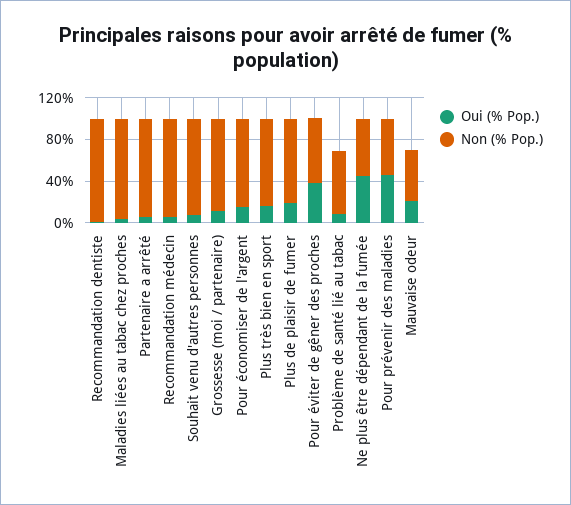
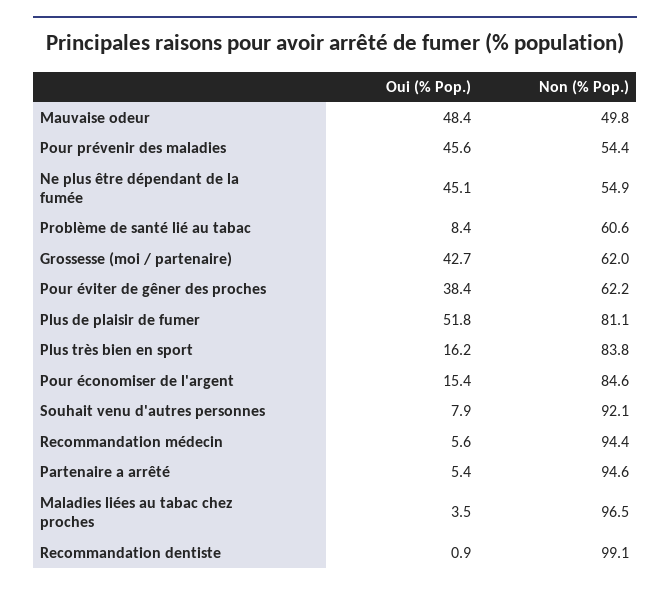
  {
    "Oui (% Pop.)": {
      "Recommandation dentiste": 0.9,
      "Maladies liées au tabac chez proches": 3.5,
      "Partenaire a arrêté": 5.4,
      "Recommandation médecin": 5.6,
      "Souhait venu d'autres personnes": 7.9,
-     "Grossesse (moi / partenaire)": 10,
+     "Grossesse (moi / partenaire)": 42.7,
      "Pour économiser de l'argent": 15.4,
      "Plus très bien en sport": 16.2,
-     "Plus de plaisir de fumer": 20,
+     "Plus de plaisir de fumer": 51.8,
      "Pour éviter de gêner des proches": 38.4,
      "Problème de santé lié au tabac": 8.4,
      "Ne plus être dépendant de la fumée": 45.1,
      "Pour prévenir des maladies": 45.6,
-     "Mauvaise odeur": 20
+     "Mauvaise odeur": 48.4
    },
    "Non (% Pop.)": {
      "Recommandation dentiste": 99.1,
      "Maladies liées au tabac chez proches": 96.5,
      "Partenaire a arrêté": 94.6,
      "Recommandation médecin": 94.4,
      "Souhait venu d'autres personnes": 92.1,
-     "Grossesse (moi / partenaire)": 90,
+     "Grossesse (moi / partenaire)": 62,
      "Pour économiser de l'argent": 84.6,
      "Plus très bien en sport": 83.8,
      "Plus de plaisir de fumer": 81.1,
      "Pour éviter de gêner des proches": 62.2,
      "Problème de santé lié au tabac": 60.6,
      "Ne plus être dépendant de la fumée": 54.9,
      "Pour prévenir des maladies": 54.4,
      "Mauvaise odeur": 49.8
    }
  }

